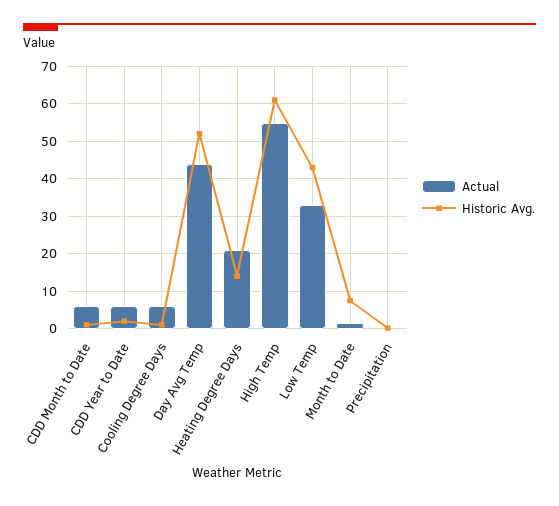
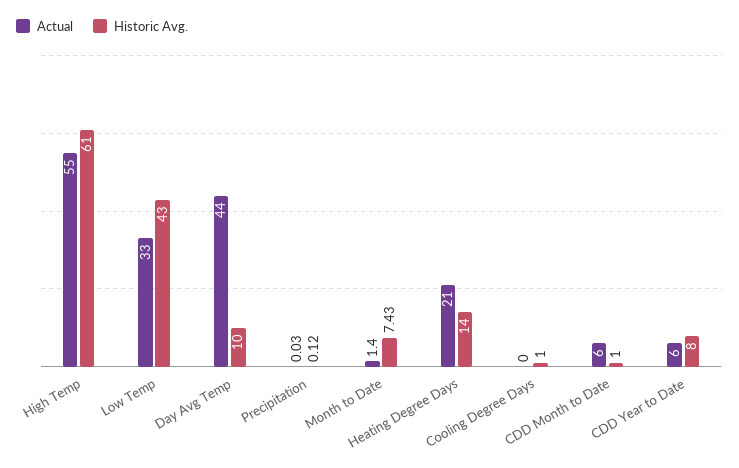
  {
    "Actual": {
      "CDD Month to Date": 6,
      "CDD Year to Date": 6,
-     "Cooling Degree Days": 6,
+     "Cooling Degree Days": 0,
      "Day Avg Temp": 44,
      "Heating Degree Days": 21,
      "High Temp": 55,
      "Low Temp": 33,
      "Month to Date": 1.4,
      "Precipitation": 0.03
    },
    "Historic Avg.": {
      "CDD Month to Date": 1,
-     "CDD Year to Date": 2,
+     "CDD Year to Date": 8,
      "Cooling Degree Days": 1,
-     "Day Avg Temp": 52,
+     "Day Avg Temp": 10,
      "Heating Degree Days": 14,
      "High Temp": 61,
      "Low Temp": 43,
      "Month to Date": 7.43,
      "Precipitation": 0.12
    }
  }

